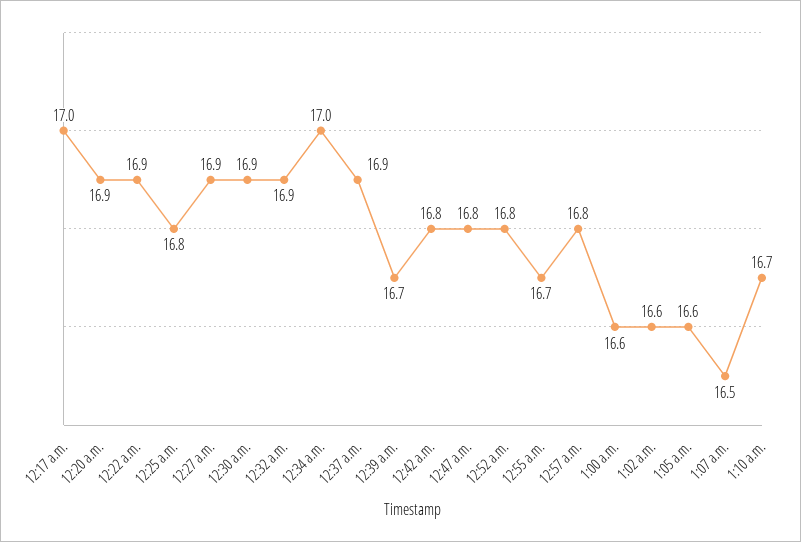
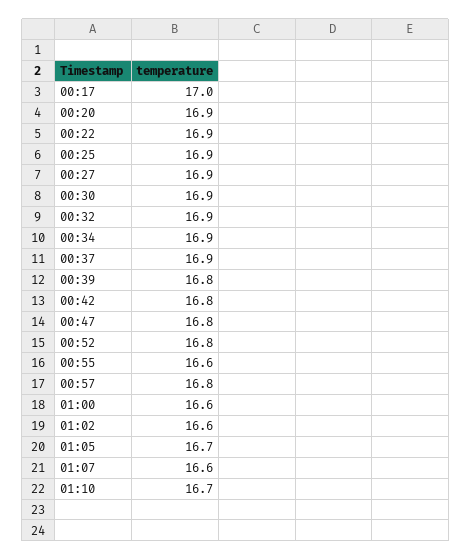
  {
    "12:17 a.m.": 17,
    "12:20 a.m.": 16.9,
    "12:22 a.m.": 16.9,
-   "12:25 a.m.": 16.8,
+   "12:25 a.m.": 16.9,
    "12:27 a.m.": 16.9,
    "12:30 a.m.": 16.9,
    "12:32 a.m.": 16.9,
-   "12:34 a.m.": 17,
+   "12:34 a.m.": 16.9,
    "12:37 a.m.": 16.9,
-   "12:39 a.m.": 16.7,
+   "12:39 a.m.": 16.8,
    "12:42 a.m.": 16.8,
    "12:47 a.m.": 16.8,
    "12:52 a.m.": 16.8,
-   "12:55 a.m.": 16.7,
+   "12:55 a.m.": 16.6,
    "12:57 a.m.": 16.8,
    "1:00 a.m.": 16.6,
    "1:02 a.m.": 16.6,
-   "1:05 a.m.": 16.6,
+   "1:05 a.m.": 16.7,
-   "1:07 a.m.": 16.5,
+   "1:07 a.m.": 16.6,
    "1:10 a.m.": 16.7
  }

